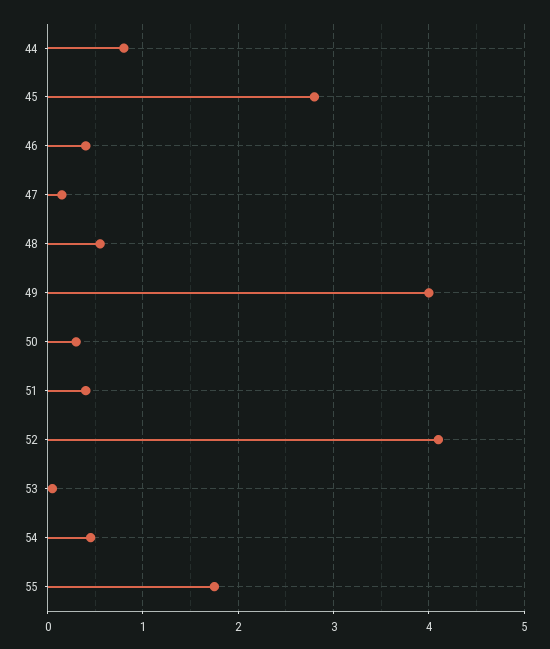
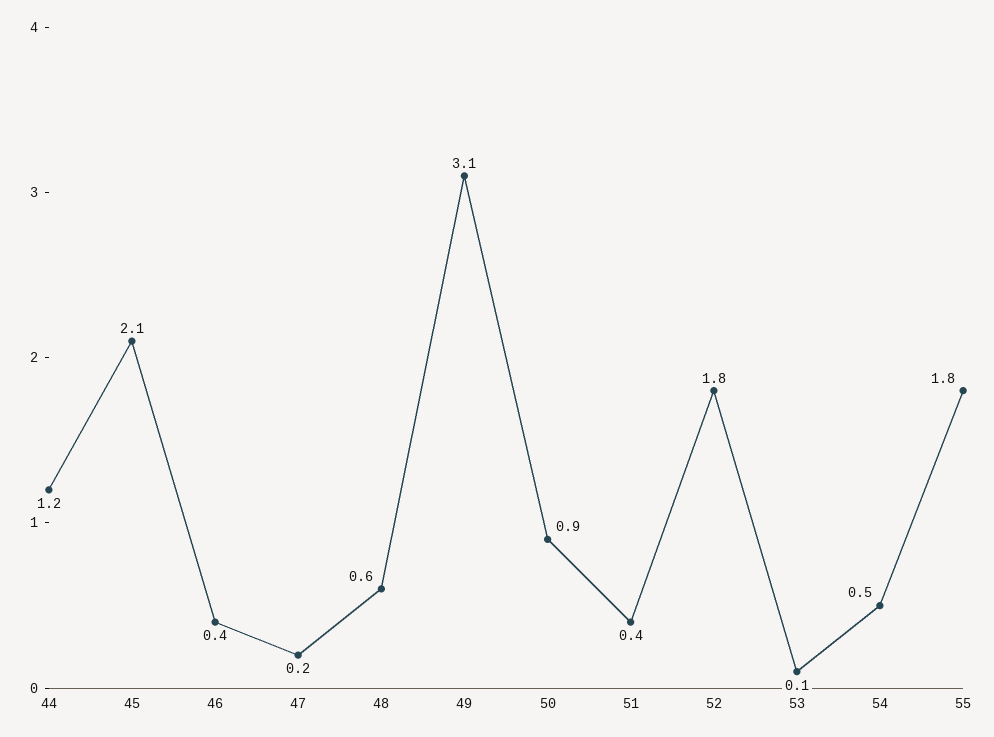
  {
-   "44": 0.8,
+   "44": 1.2,
-   "45": 2.8,
+   "45": 2.1,
    "46": 0.4,
    "47": 0.2,
    "48": 0.6,
-   "49": 4,
+   "49": 3.1,
-   "50": 0.3,
+   "50": 0.9,
    "51": 0.4,
-   "52": 4.1,
+   "52": 1.8,
    "53": 0.1,
    "54": 0.5,
    "55": 1.8
  }

